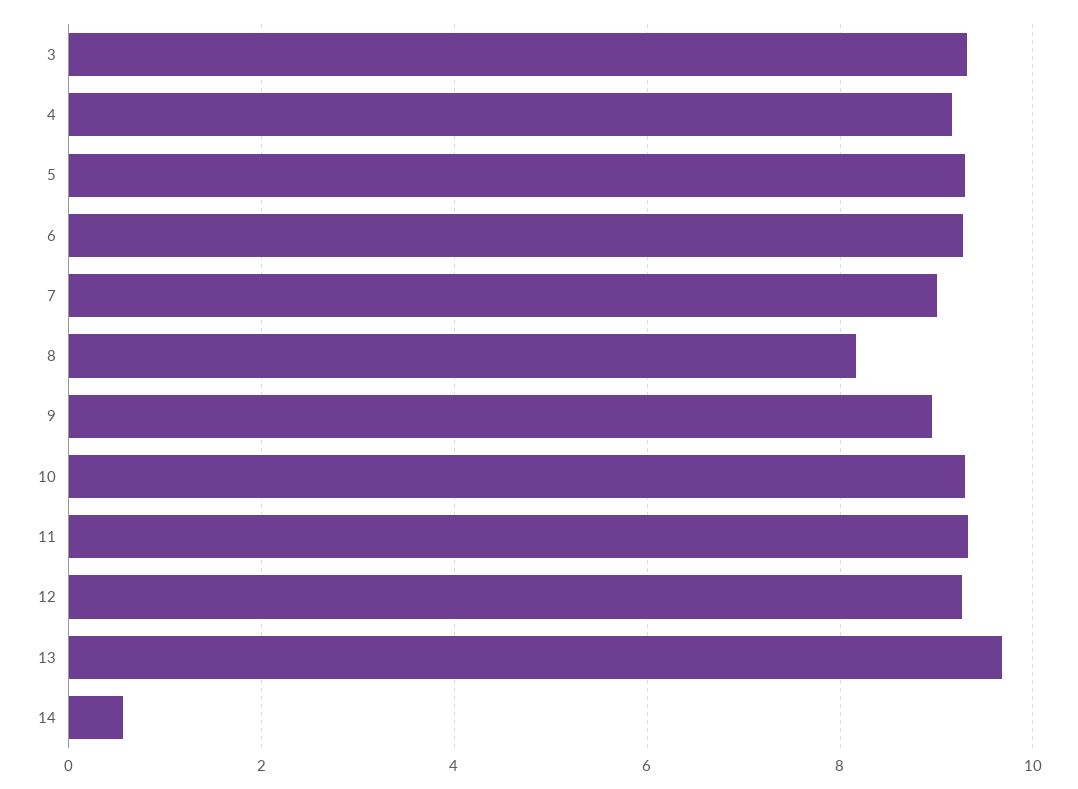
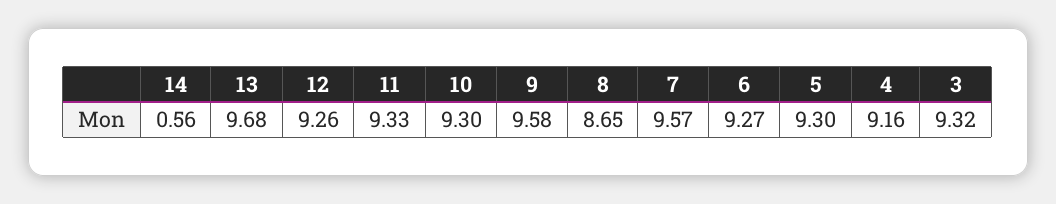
  {
    "3": 9.32,
    "4": 9.16,
    "5": 9.3,
    "6": 9.27,
-   "7": 9,
+   "7": 9.57,
-   "8": 8.2,
+   "8": 8.65,
-   "9": 9,
+   "9": 9.58,
    "10": 9.3,
    "11": 9.33,
    "12": 9.26,
    "13": 9.68,
    "14": 0.56
  }

